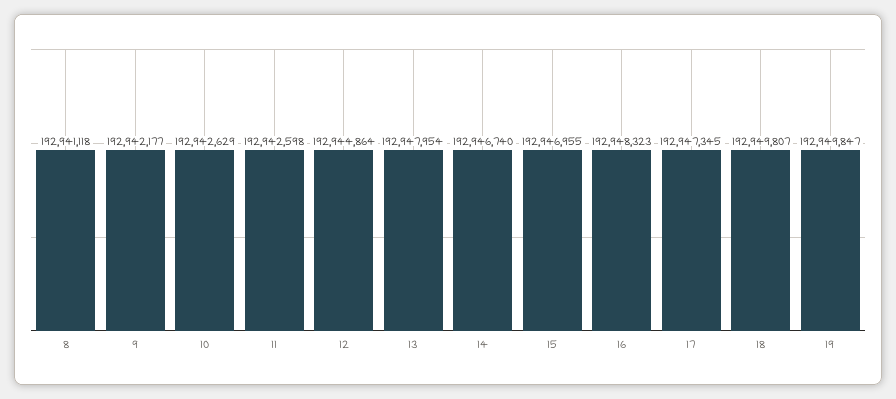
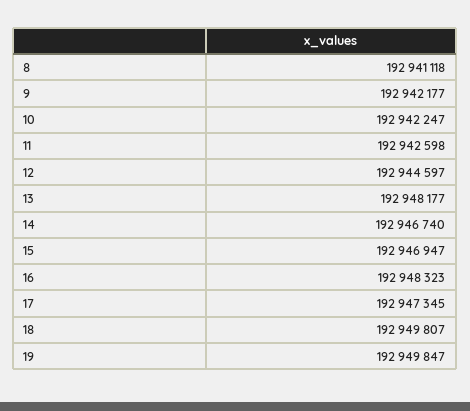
  {
    "8": 192941118,
    "9": 192942177,
-   "10": 192942629,
+   "10": 192942247,
    "11": 192942598,
-   "12": 192944864,
+   "12": 192944597,
-   "13": 192947954,
+   "13": 192948177,
    "14": 192946740,
-   "15": 192946955,
+   "15": 192946947,
    "16": 192948323,
    "17": 192947345,
    "18": 192949807,
    "19": 192949847
  }

